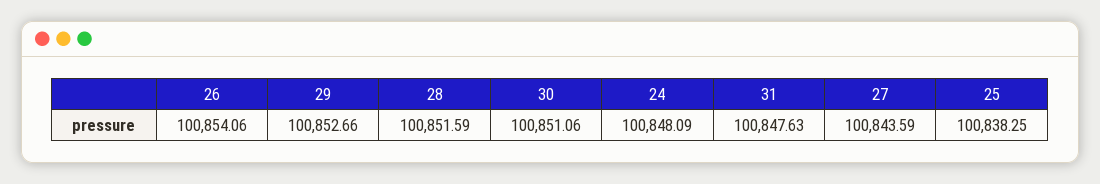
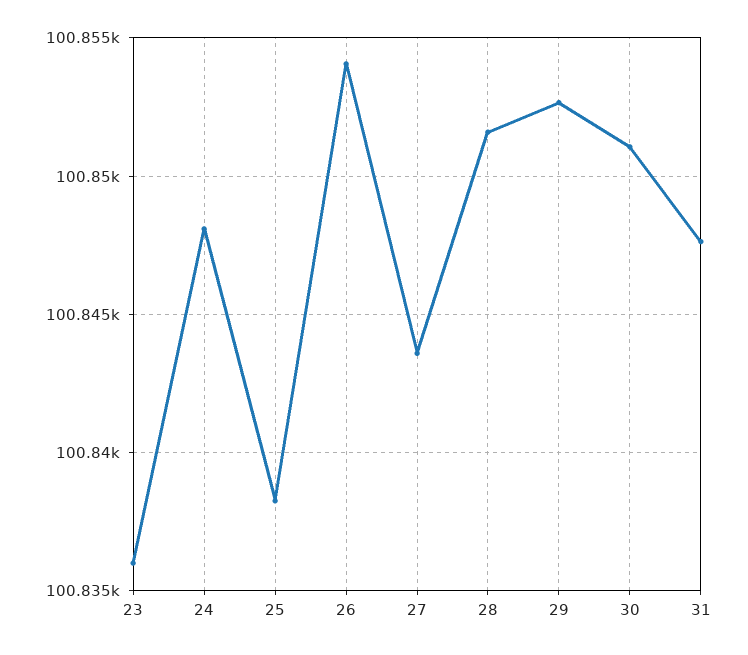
  {
    "26": 100854.06,
    "29": 100852.66,
    "28": 100851.59,
    "30": 100851.06,
    "24": 100848.09,
    "31": 100847.63,
    "27": 100843.59,
-   "25": 100838.25
+   "25": 100838.25,
+   "23": 100836
  }

